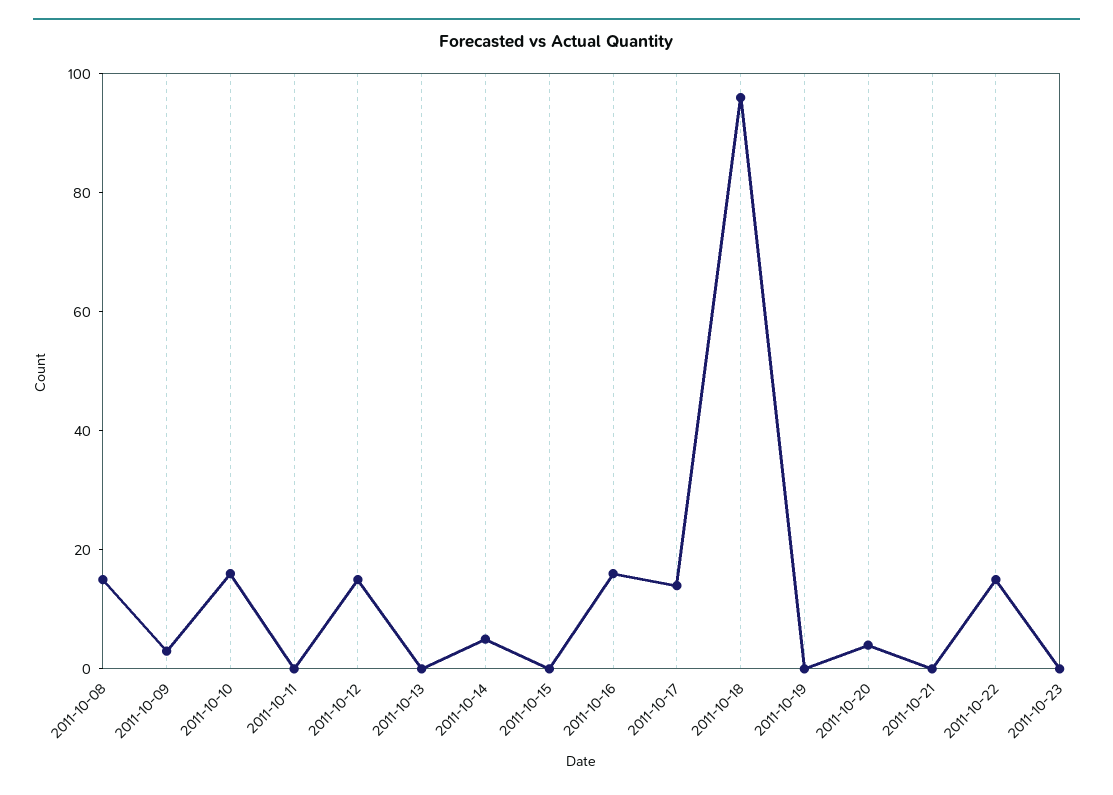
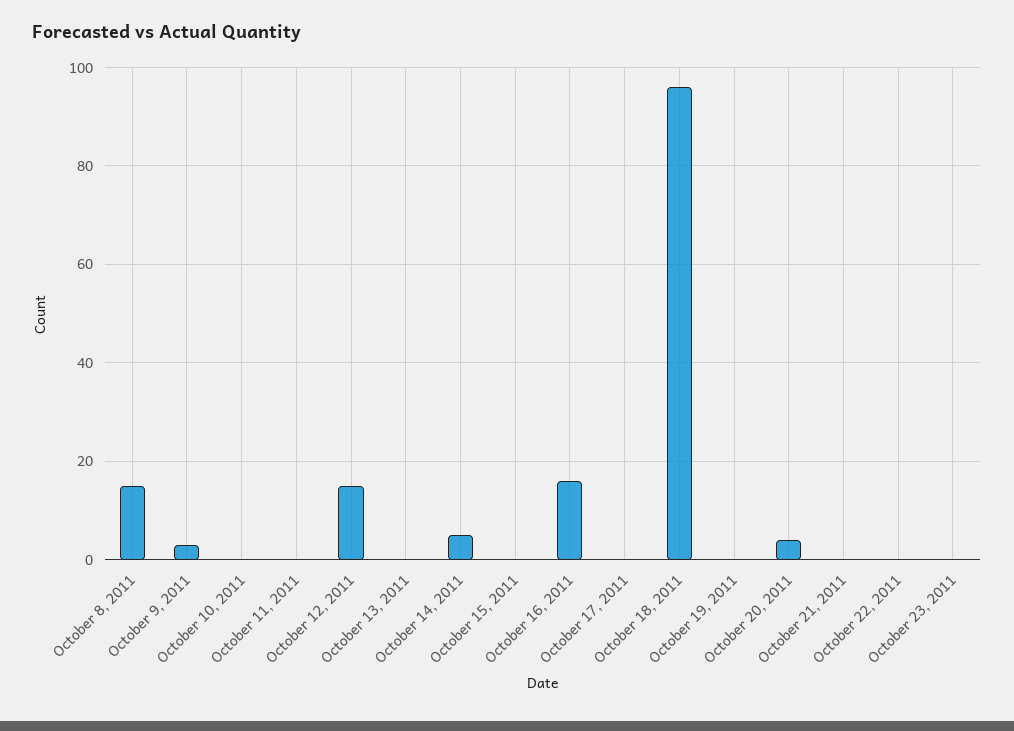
  {
    "2011-10-08": 15,
    "2011-10-09": 5,
-   "2011-10-10": 15,
+   "2011-10-10": 0,
    "2011-10-11": 0,
    "2011-10-12": 15,
    "2011-10-13": 0,
    "2011-10-14": 5,
    "2011-10-15": 0,
    "2011-10-16": 15,
-   "2011-10-17": 15,
+   "2011-10-17": 0,
    "2011-10-18": 95,
    "2011-10-19": 0,
    "2011-10-20": 5,
    "2011-10-21": 0,
-   "2011-10-22": 15,
+   "2011-10-22": 0,
    "2011-10-23": 0
  }

